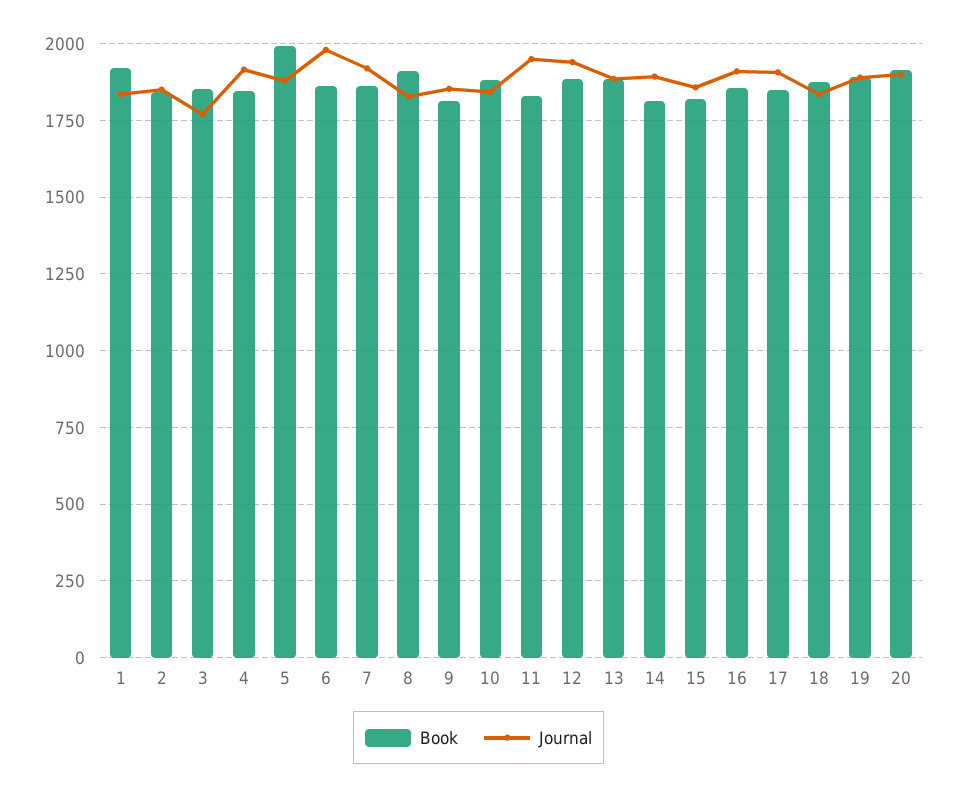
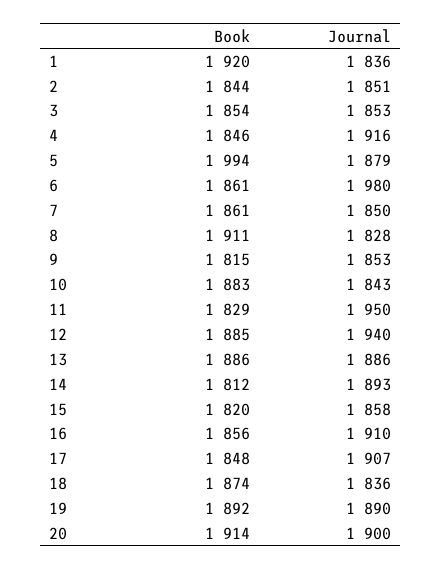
  {
    "Book": {
      "1": 1920,
      "2": 1844,
      "3": 1854,
      "4": 1846,
      "5": 1994,
      "6": 1861,
      "7": 1861,
      "8": 1911,
      "9": 1815,
      "10": 1883,
      "11": 1829,
      "12": 1885,
      "13": 1886,
      "14": 1812,
      "15": 1820,
      "16": 1856,
      "17": 1848,
      "18": 1874,
      "19": 1892,
      "20": 1914
    },
    "Journal": {
      "1": 1836,
      "2": 1851,
-     "3": 1775,
+     "3": 1853,
      "4": 1916,
      "5": 1879,
      "6": 1980,
-     "7": 1925,
+     "7": 1850,
      "8": 1828,
      "9": 1853,
      "10": 1843,
      "11": 1950,
      "12": 1940,
      "13": 1886,
      "14": 1893,
      "15": 1858,
      "16": 1910,
      "17": 1907,
      "18": 1836,
      "19": 1890,
      "20": 1900
    }
  }

